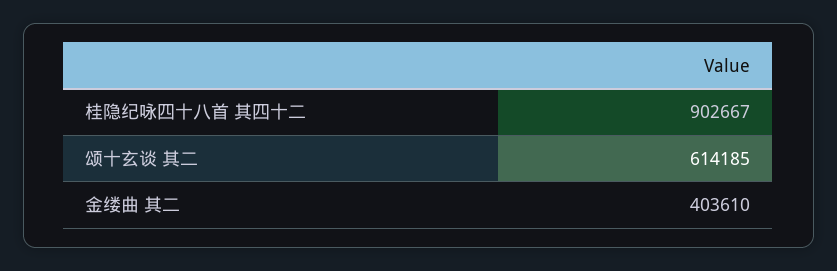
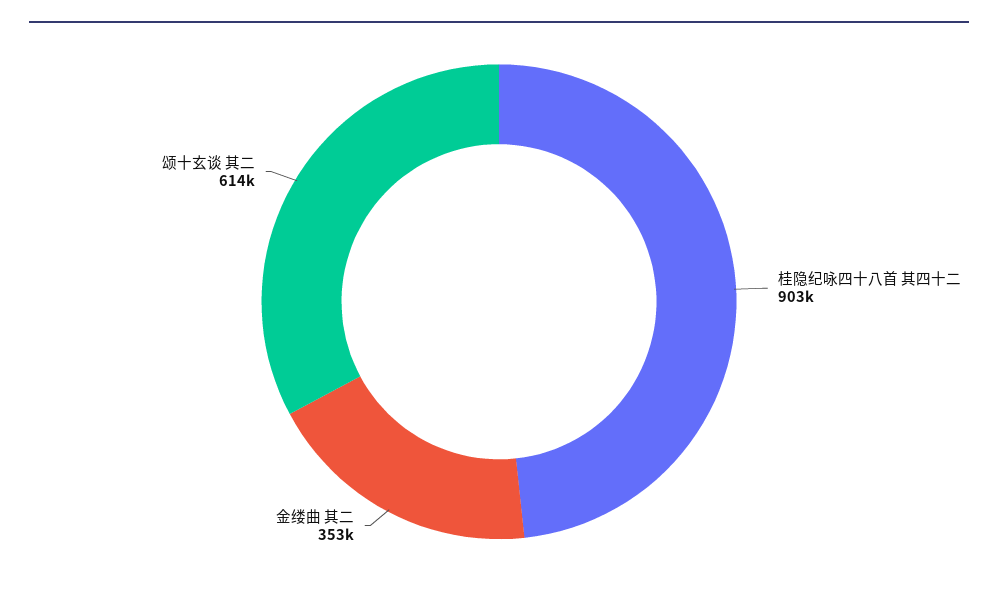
  {
    "桂隐纪咏四十八首 其四十二": 902667,
    "颂十玄谈 其二": 614185,
-   "金缕曲 其二": 403610
+   "金缕曲 其二": 353000
  }

